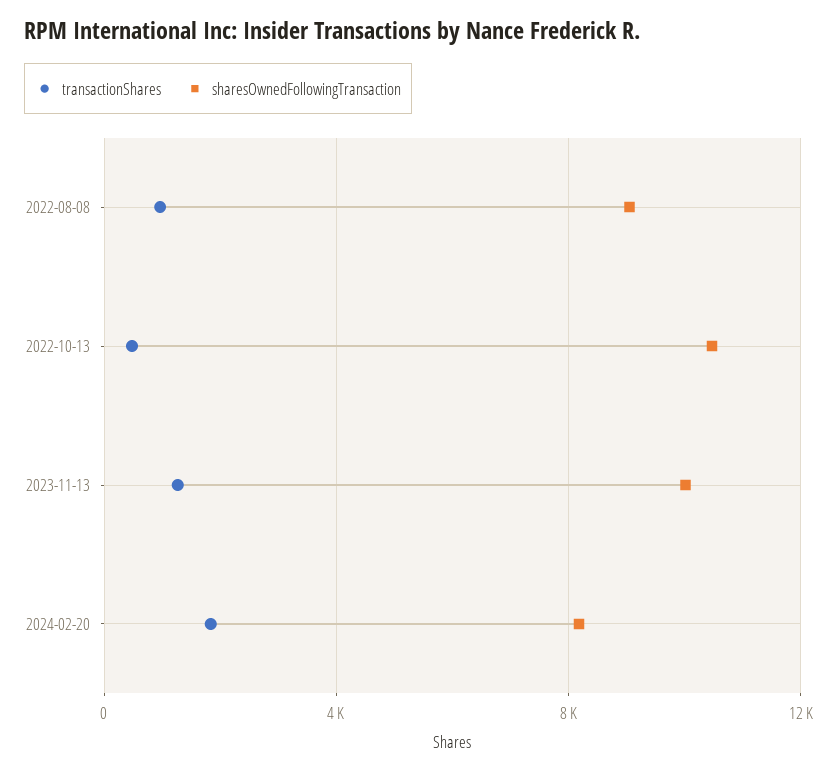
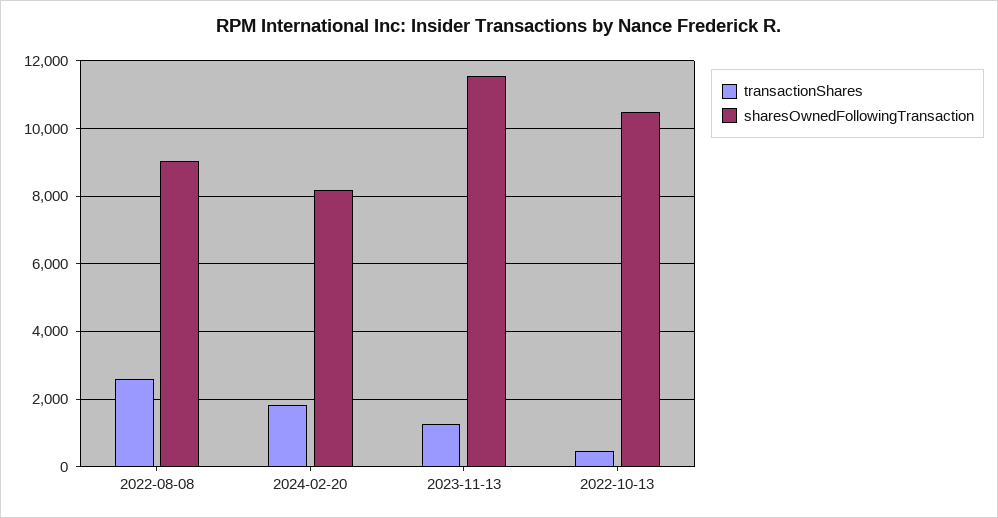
  {
    "transactionShares": {
-     "2022-08-08": 1000,
+     "2022-08-08": 2600,
      "2022-10-13": 400,
      "2023-11-13": 1200,
      "2024-02-20": 1800
    },
    "sharesOwnedFollowingTransaction": {
      "2022-08-08": 9000,
      "2022-10-13": 10400,
-     "2023-11-13": 10000,
+     "2023-11-13": 11600,
      "2024-02-20": 8200
    }
  }

